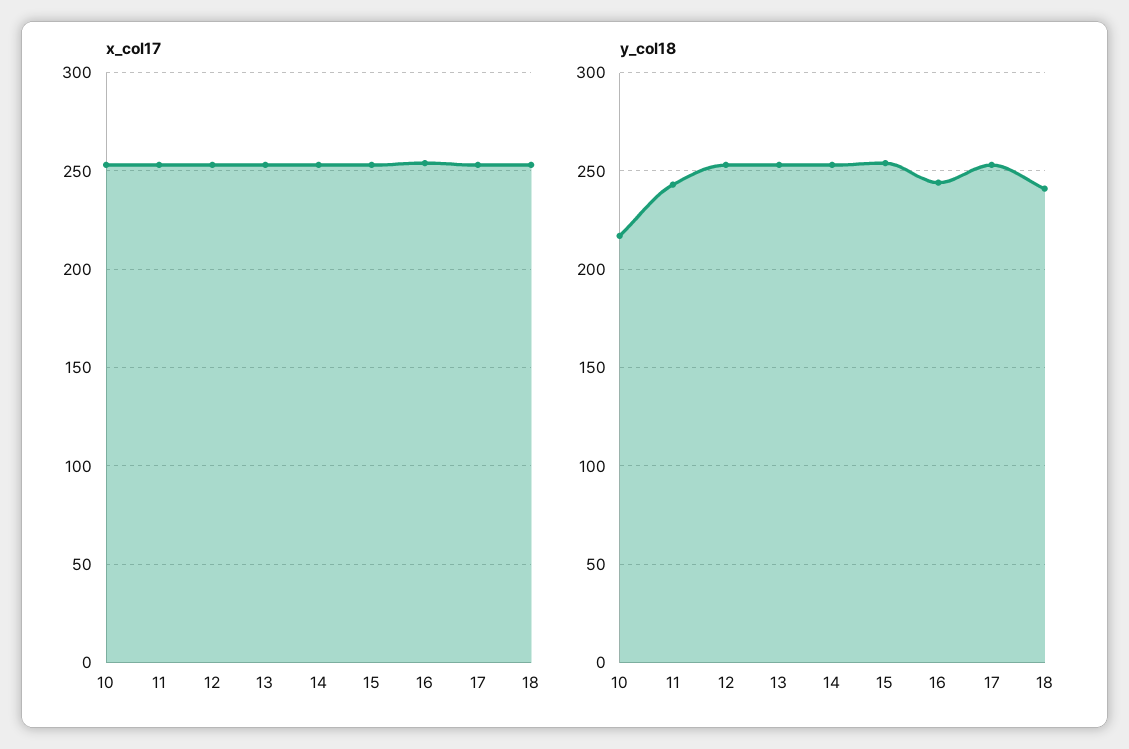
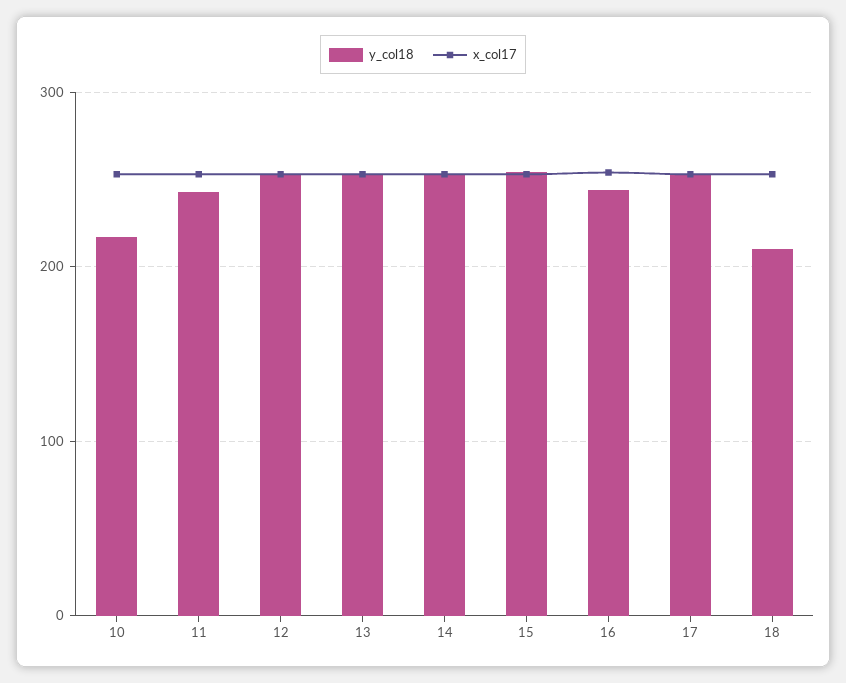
  {
    "x_col17": {
      "10": 255,
      "11": 255,
      "12": 255,
      "13": 255,
      "14": 255,
      "15": 255,
      "16": 255,
      "17": 255,
      "18": 255
    },
    "y_col18": {
      "10": 215,
      "11": 245,
      "12": 255,
      "13": 255,
      "14": 255,
      "15": 255,
      "16": 245,
      "17": 255,
-     "18": 240
+     "18": 210
    }
  }

